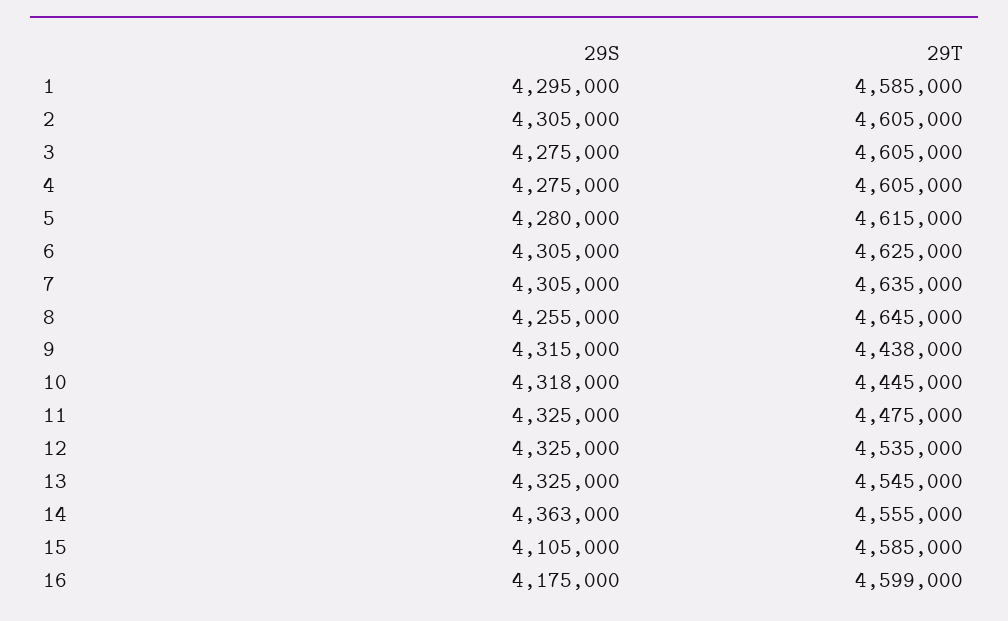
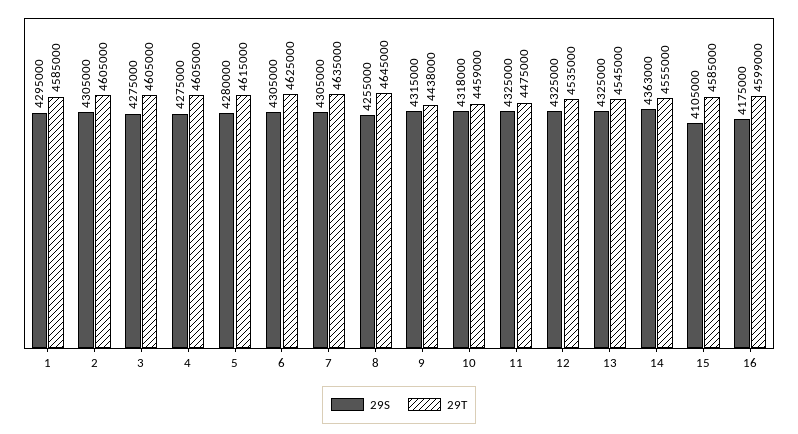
  {
    "29S": {
      "1": 4295000,
      "2": 4305000,
      "3": 4275000,
      "4": 4275000,
      "5": 4280000,
      "6": 4305000,
      "7": 4305000,
      "8": 4255000,
      "9": 4315000,
      "10": 4318000,
      "11": 4325000,
      "12": 4325000,
      "13": 4325000,
      "14": 4363000,
      "15": 4105000,
      "16": 4175000
    },
    "29T": {
      "1": 4585000,
      "2": 4605000,
      "3": 4605000,
      "4": 4605000,
      "5": 4615000,
      "6": 4625000,
      "7": 4635000,
      "8": 4645000,
      "9": 4438000,
-     "10": 4445000,
+     "10": 4459000,
      "11": 4475000,
      "12": 4535000,
      "13": 4545000,
      "14": 4555000,
      "15": 4585000,
      "16": 4599000
    }
  }

